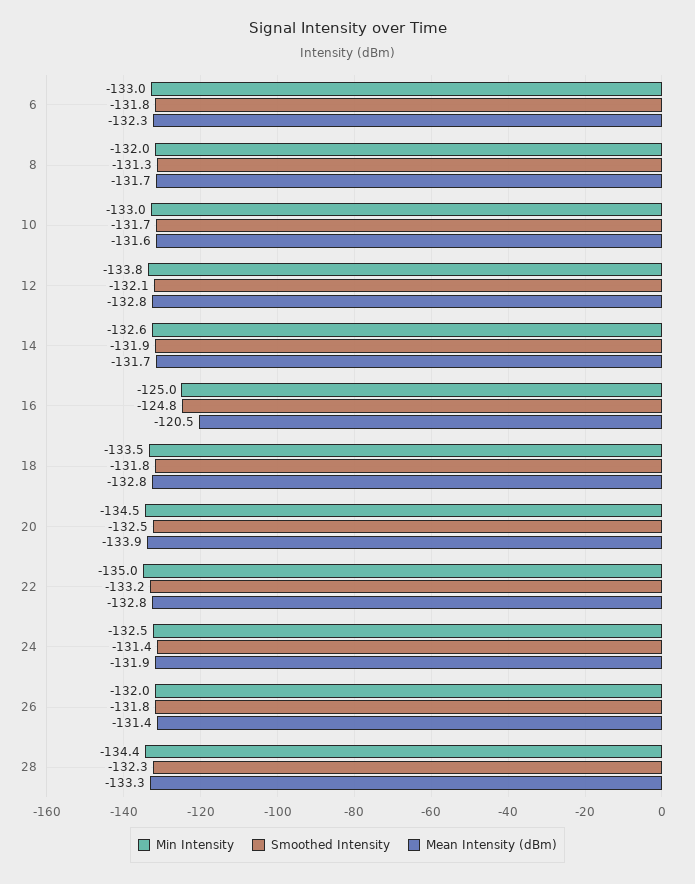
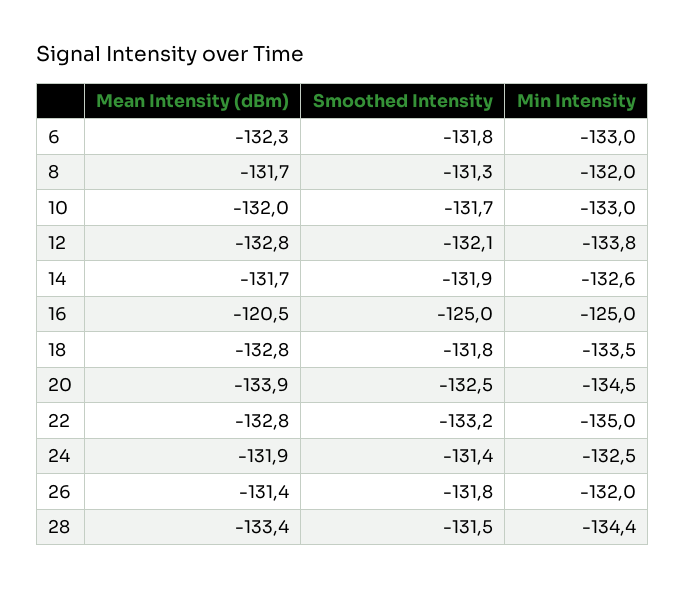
  {
    "Min Intensity": {
      "6": -133,
      "8": -132,
      "10": -133,
      "12": -133.8,
      "14": -132.6,
      "16": -125,
      "18": -133.5,
      "20": -134.5,
      "22": -135,
      "24": -132.5,
      "26": -132,
      "28": -134.4
    },
    "Smoothed Intensity": {
      "6": -131.8,
      "8": -131.3,
      "10": -131.7,
      "12": -132.1,
      "14": -131.9,
-     "16": -124.8,
+     "16": -125,
      "18": -131.8,
      "20": -132.5,
      "22": -133.2,
      "24": -131.4,
      "26": -131.8,
-     "28": -132.3
+     "28": -131.5
    },
    "Mean Intensity (dBm)": {
      "6": -132.3,
      "8": -131.7,
-     "10": -131.6,
+     "10": -132,
      "12": -132.8,
      "14": -131.7,
      "16": -120.5,
      "18": -132.8,
      "20": -133.9,
      "22": -132.8,
      "24": -131.9,
      "26": -131.4,
-     "28": -133.3
+     "28": -133.4
    }
  }

